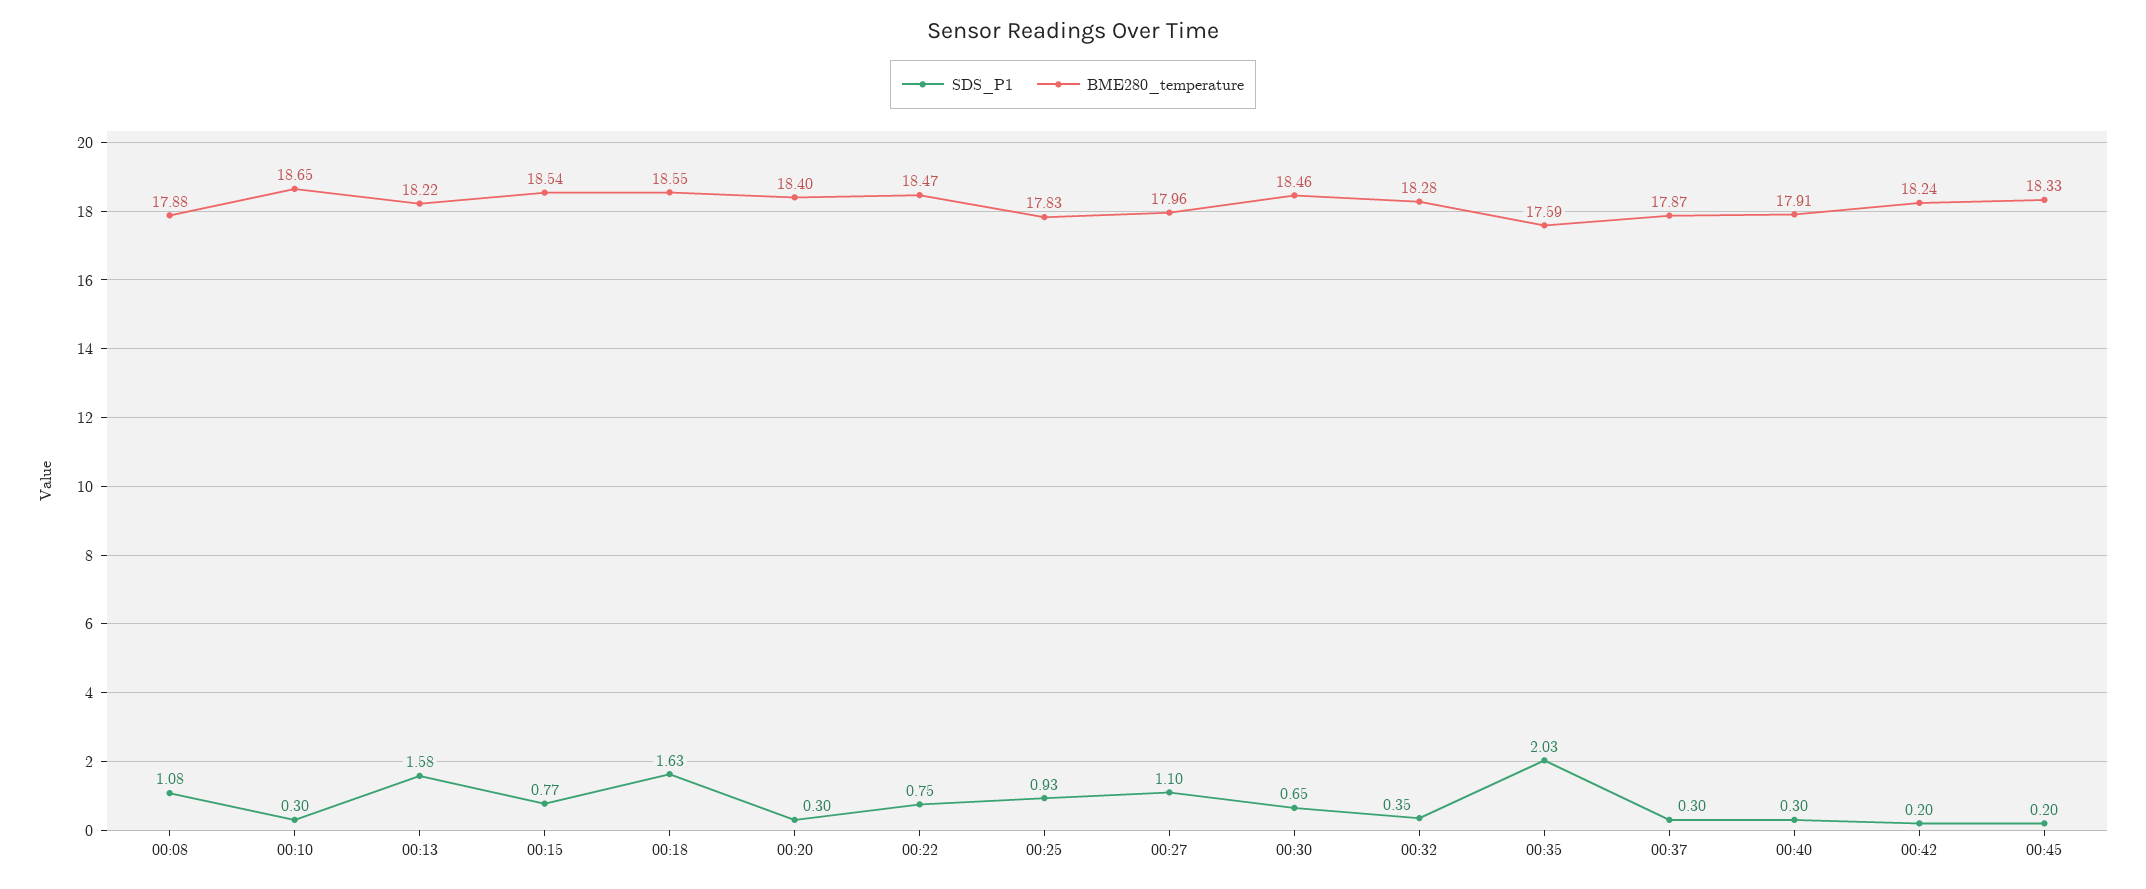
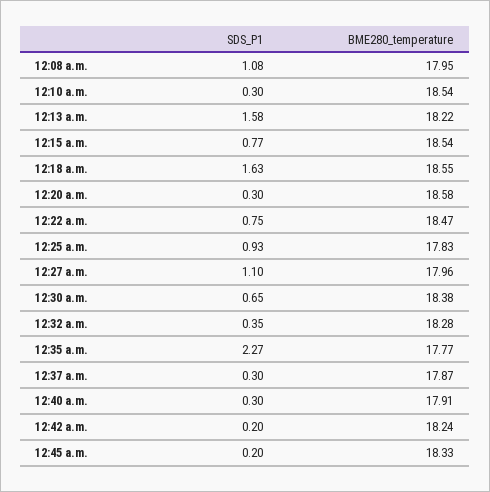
  {
    "SDS_P1": {
      "00:08": 1.08,
      "00:10": 0.3,
      "00:13": 1.58,
      "00:15": 0.77,
      "00:18": 1.63,
      "00:20": 0.3,
      "00:22": 0.75,
      "00:25": 0.93,
      "00:27": 1.1,
      "00:30": 0.65,
      "00:32": 0.35,
-     "00:35": 2.03,
+     "00:35": 2.27,
      "00:37": 0.3,
      "00:40": 0.3,
      "00:42": 0.2,
      "00:45": 0.2
    },
    "BME280_temperature": {
-     "00:08": 17.88,
+     "00:08": 17.95,
-     "00:10": 18.65,
+     "00:10": 18.54,
      "00:13": 18.22,
      "00:15": 18.54,
      "00:18": 18.55,
-     "00:20": 18.4,
+     "00:20": 18.58,
      "00:22": 18.47,
      "00:25": 17.83,
      "00:27": 17.96,
-     "00:30": 18.46,
+     "00:30": 18.38,
      "00:32": 18.28,
-     "00:35": 17.59,
+     "00:35": 17.77,
      "00:37": 17.87,
      "00:40": 17.91,
      "00:42": 18.24,
      "00:45": 18.33
    }
  }

